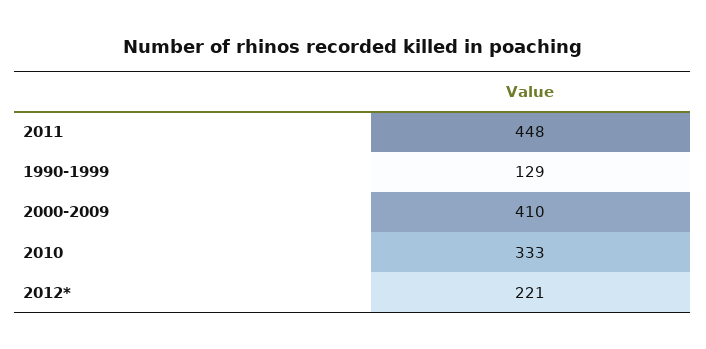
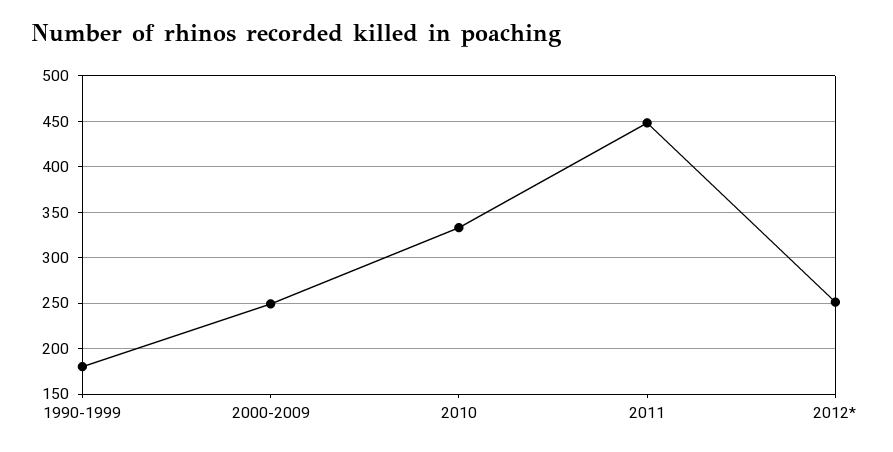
  {
    "2011": 448,
-   "1990-1999": 129,
+   "1990-1999": 180,
-   "2000-2009": 410,
+   "2000-2009": 250,
    "2010": 333,
-   "2012*": 221
+   "2012*": 250
  }

